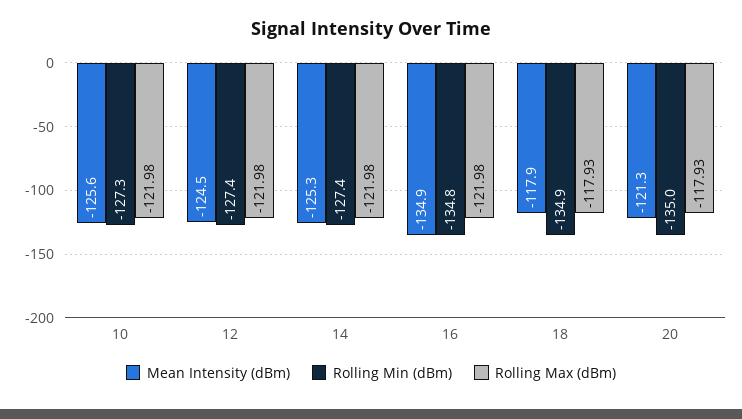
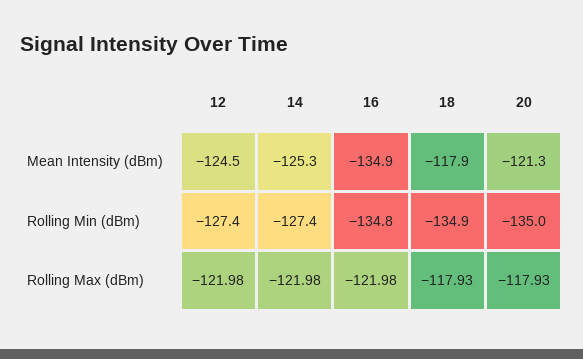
  {
    "Mean Intensity (dBm)": {
-     "10": -125.6,
      "12": -124.5,
      "14": -125.3,
      "16": -134.9,
      "18": -117.9,
      "20": -121.3
    },
    "Rolling Min (dBm)": {
-     "10": -127.3,
      "12": -127.4,
      "14": -127.4,
      "16": -134.8,
      "18": -134.9,
      "20": -135
    },
    "Rolling Max (dBm)": {
-     "10": -121.98,
      "12": -121.98,
      "14": -121.98,
      "16": -121.98,
      "18": -117.93,
      "20": -117.93
    }
  }

